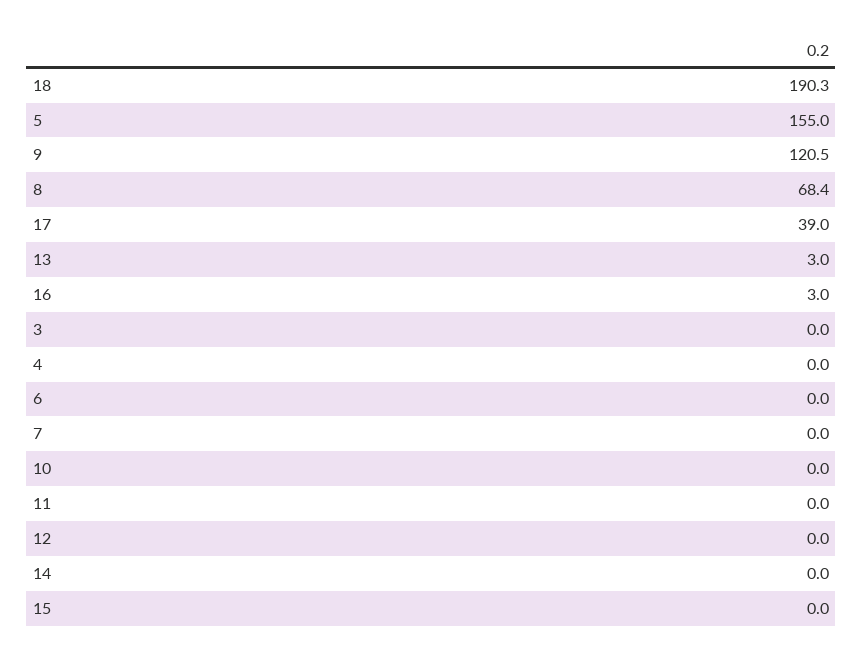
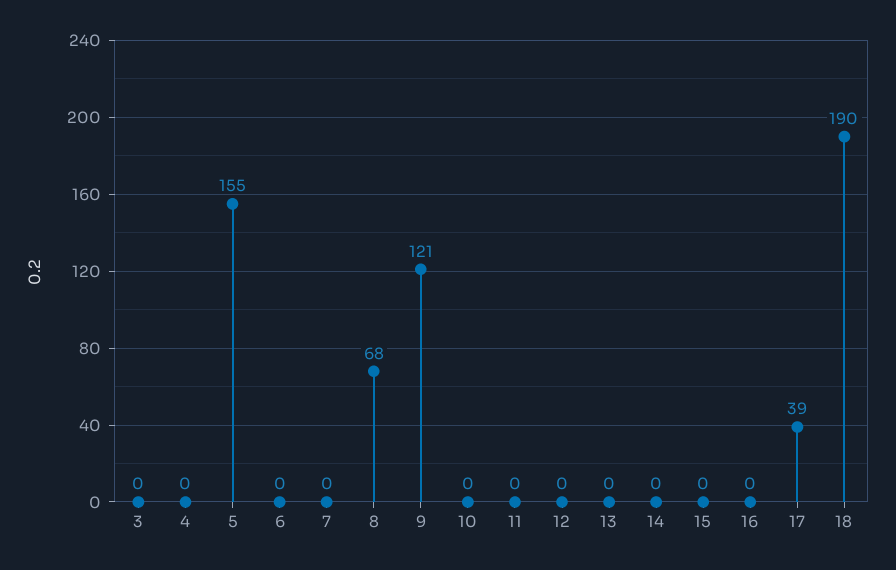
  {
    "18": 190.3,
    "5": 155,
    "9": 120.5,
    "8": 68.4,
    "17": 39,
-   "13": 3,
+   "13": 0,
-   "16": 3,
+   "16": 0,
    "3": 0,
    "4": 0,
    "6": 0,
    "7": 0,
    "10": 0,
    "11": 0,
    "12": 0,
    "14": 0,
    "15": 0
  }

